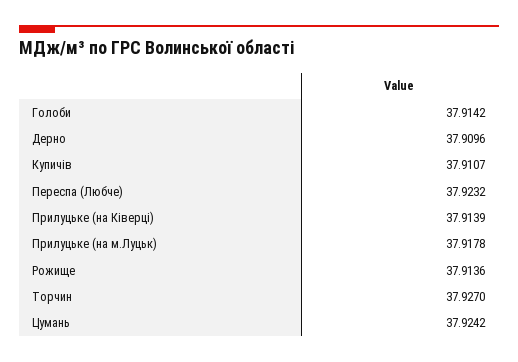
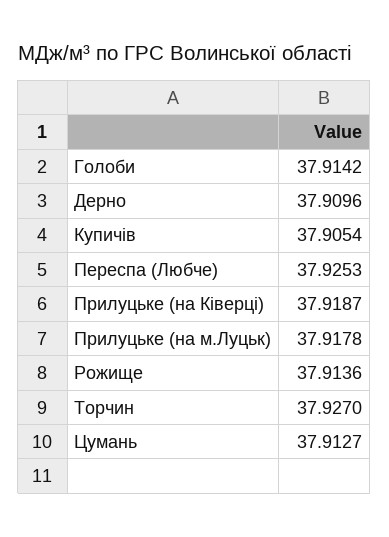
  {
    "Голоби": 37.9142,
    "Дерно": 37.9096,
-   "Купичів": 37.9107,
+   "Купичів": 37.9054,
-   "Переспа (Любче)": 37.9232,
+   "Переспа (Любче)": 37.9253,
-   "Прилуцьке (на Ківерці)": 37.9139,
+   "Прилуцьке (на Ківерці)": 37.9187,
    "Прилуцьке (на м.Луцьк)": 37.9178,
    "Рожище": 37.9136,
    "Торчин": 37.927,
-   "Цумань": 37.9242
+   "Цумань": 37.9127
  }

